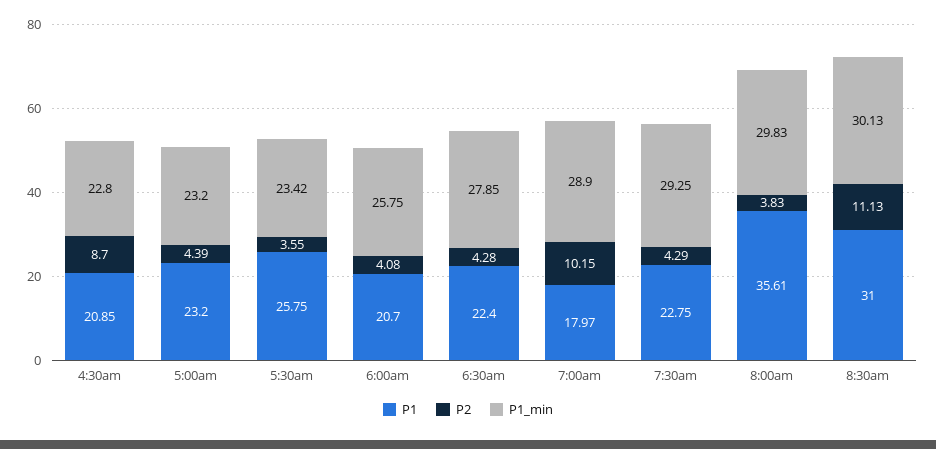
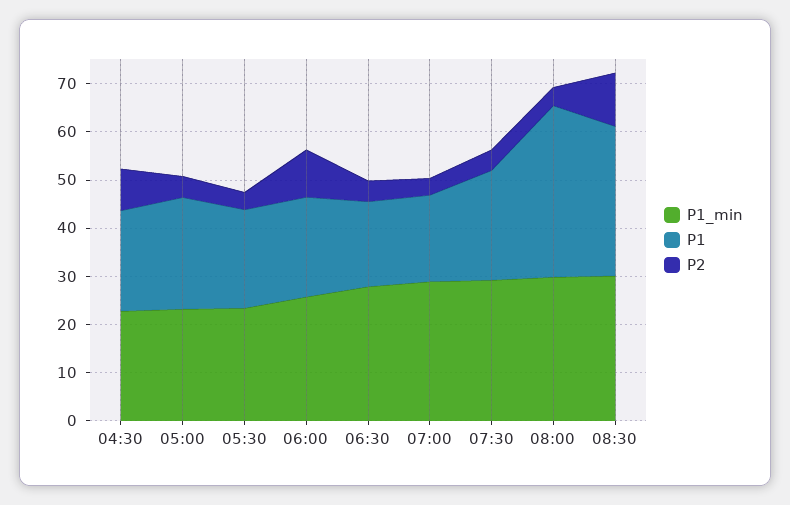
  {
    "P1": {
      "4:30am": 20.85,
      "5:00am": 23.2,
-     "5:30am": 25.75,
+     "5:30am": 20,
      "6:00am": 20.7,
-     "6:30am": 22.4,
+     "6:30am": 18,
      "7:00am": 17.97,
      "7:30am": 22.75,
      "8:00am": 35.61,
      "8:30am": 31
    },
    "P2": {
      "4:30am": 8.7,
      "5:00am": 4.39,
      "5:30am": 3.55,
-     "6:00am": 4.08,
+     "6:00am": 10,
      "6:30am": 4.28,
-     "7:00am": 10.15,
+     "7:00am": 4,
      "7:30am": 4.29,
      "8:00am": 3.83,
      "8:30am": 11.13
    },
    "P1_min": {
      "4:30am": 22.8,
      "5:00am": 23.2,
      "5:30am": 23.42,
      "6:00am": 25.75,
      "6:30am": 27.85,
      "7:00am": 28.9,
      "7:30am": 29.25,
      "8:00am": 29.83,
      "8:30am": 30.13
    }
  }

